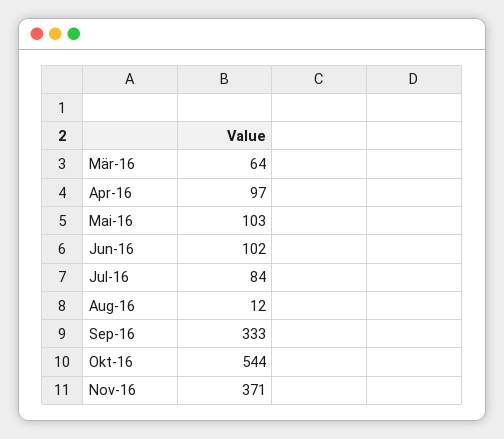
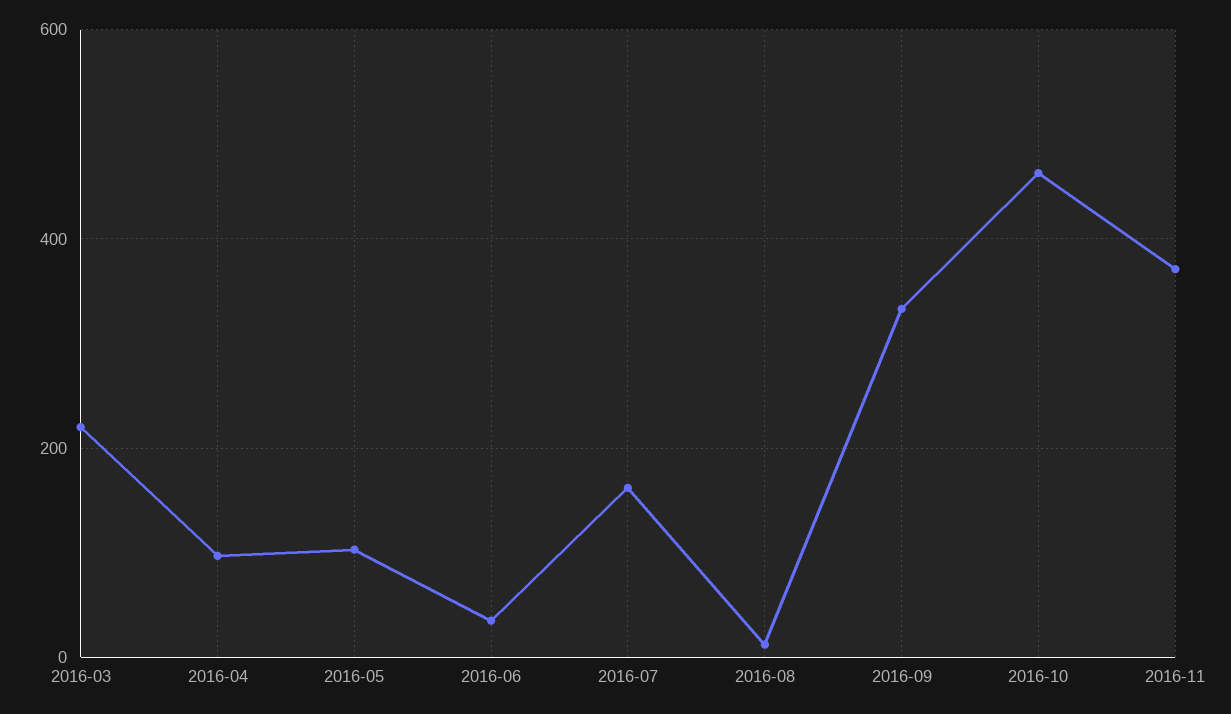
  {
-   "Mär-16": 64,
+   "Mär-16": 220,
    "Apr-16": 97,
    "Mai-16": 103,
-   "Jun-16": 102,
+   "Jun-16": 40,
-   "Jul-16": 84,
+   "Jul-16": 160,
    "Aug-16": 12,
    "Sep-16": 333,
-   "Okt-16": 544,
+   "Okt-16": 460,
    "Nov-16": 371
  }

